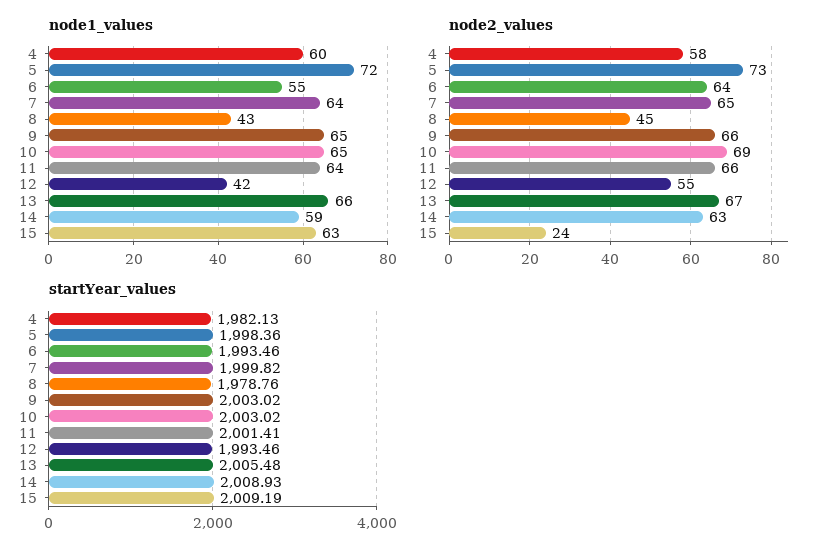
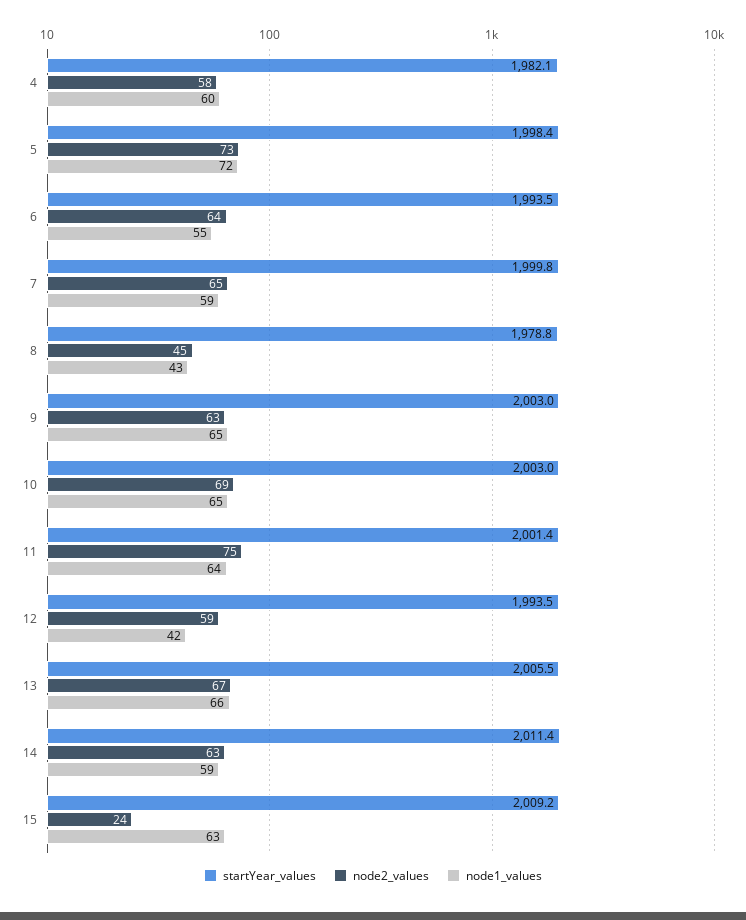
  {
    "node1_values": {
      "4": 60,
      "5": 72,
      "6": 55,
-     "7": 64,
+     "7": 59,
      "8": 43,
      "9": 65,
      "10": 65,
      "11": 64,
      "12": 42,
      "13": 66,
      "14": 59,
      "15": 63
    },
    "node2_values": {
      "4": 58,
      "5": 73,
      "6": 64,
      "7": 65,
      "8": 45,
-     "9": 66,
+     "9": 63,
      "10": 69,
-     "11": 66,
+     "11": 75,
-     "12": 55,
+     "12": 59,
      "13": 67,
      "14": 63,
      "15": 24
    },
    "startYear_values": {
      "4": 1982.13,
      "5": 1998.36,
      "6": 1993.46,
      "7": 1999.82,
      "8": 1978.76,
      "9": 2003.02,
      "10": 2003.02,
      "11": 2001.41,
      "12": 1993.46,
      "13": 2005.48,
-     "14": 2008.93,
+     "14": 2011.4,
      "15": 2009.19
    }
  }

